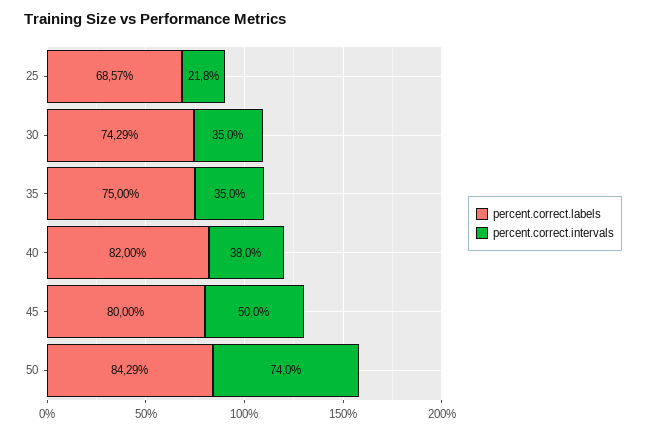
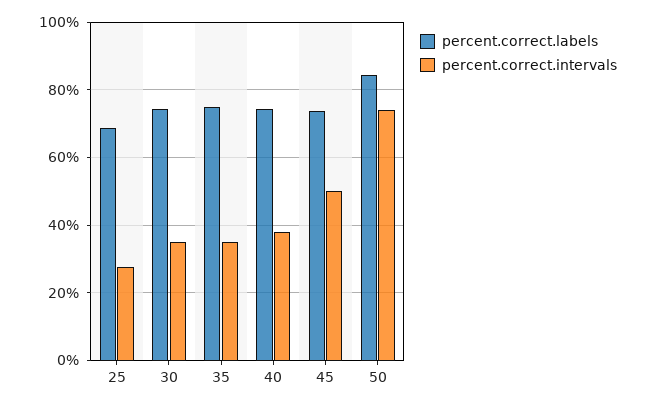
  {
    "percent.correct.labels": {
      "25": 68.57,
      "30": 74.29,
      "35": 75,
-     "40": 82,
+     "40": 74,
-     "45": 80,
+     "45": 74,
      "50": 84.29
    },
    "percent.correct.intervals": {
-     "25": 21.8,
+     "25": 28,
      "30": 35,
      "35": 35,
      "40": 38,
      "45": 50,
      "50": 74
    }
  }

